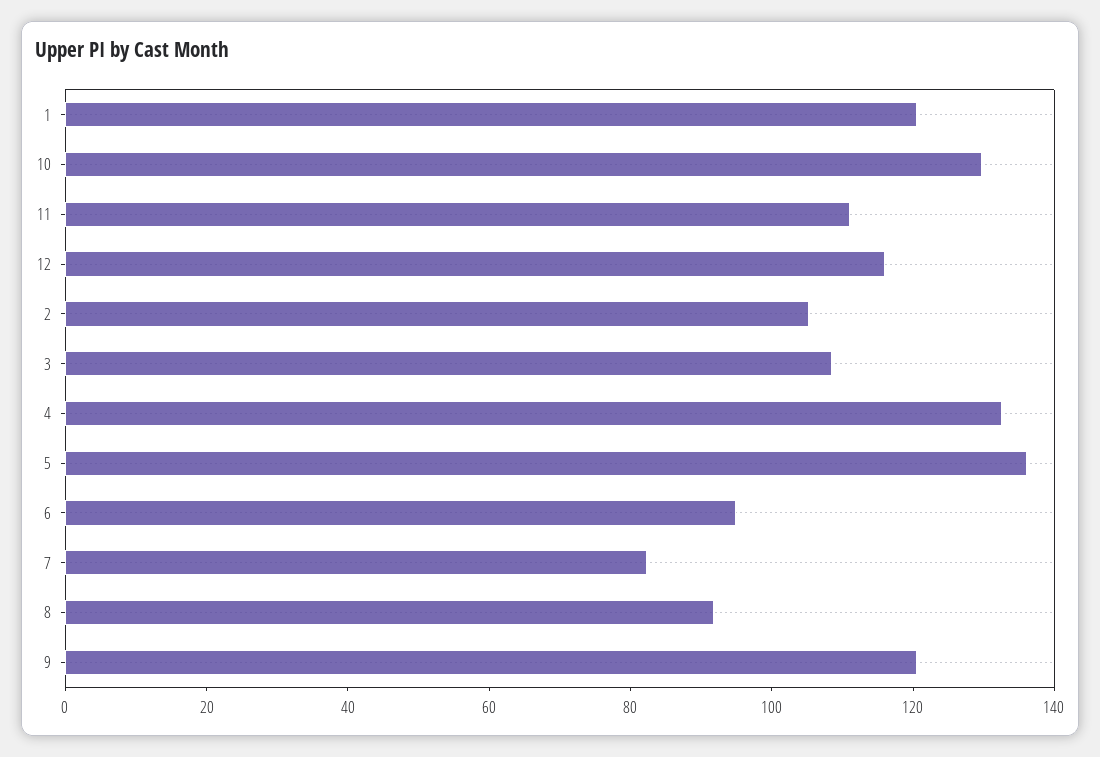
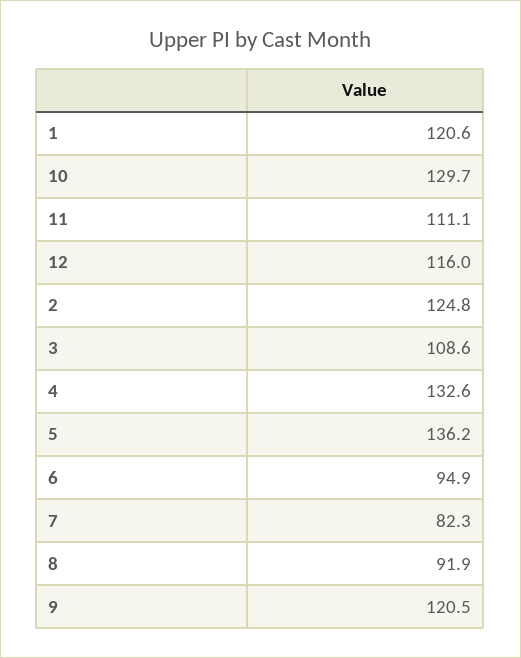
  {
    "1": 120.6,
    "10": 129.7,
    "11": 111.1,
    "12": 116,
-   "2": 105,
+   "2": 124.8,
    "3": 108.6,
    "4": 132.6,
    "5": 136.2,
    "6": 94.9,
    "7": 82.3,
    "8": 91.9,
    "9": 120.5
  }

